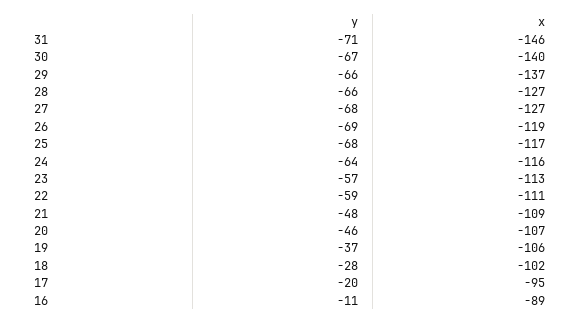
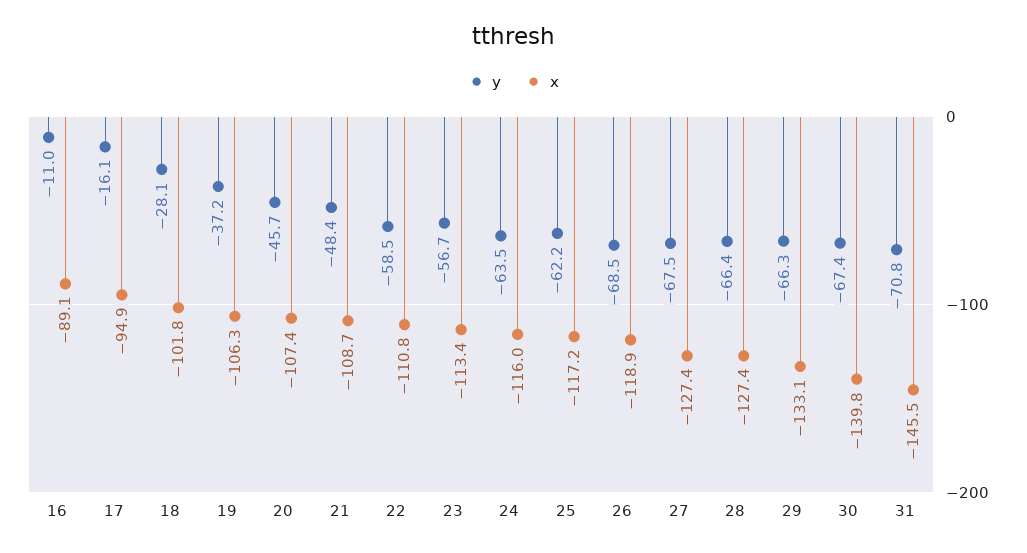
  {
    "y": {
      "31": -70.8,
      "30": -67.4,
      "29": -66.3,
      "28": -66.4,
      "27": -67.5,
      "26": -68.5,
-     "25": -68,
+     "25": -62.2,
      "24": -63.5,
      "23": -56.7,
      "22": -58.5,
      "21": -48.4,
      "20": -45.7,
      "19": -37.2,
      "18": -28.1,
-     "17": -20,
+     "17": -16.1,
      "16": -11
    },
    "x": {
      "31": -145.5,
      "30": -139.8,
-     "29": -137,
+     "29": -133.1,
      "28": -127.4,
      "27": -127.4,
      "26": -118.9,
      "25": -117.2,
      "24": -116,
      "23": -113.4,
      "22": -110.8,
      "21": -108.7,
      "20": -107.4,
      "19": -106.3,
      "18": -101.8,
      "17": -94.9,
      "16": -89.1
    }
  }

